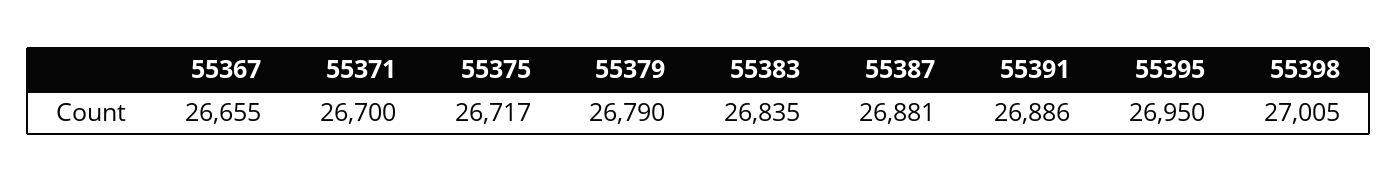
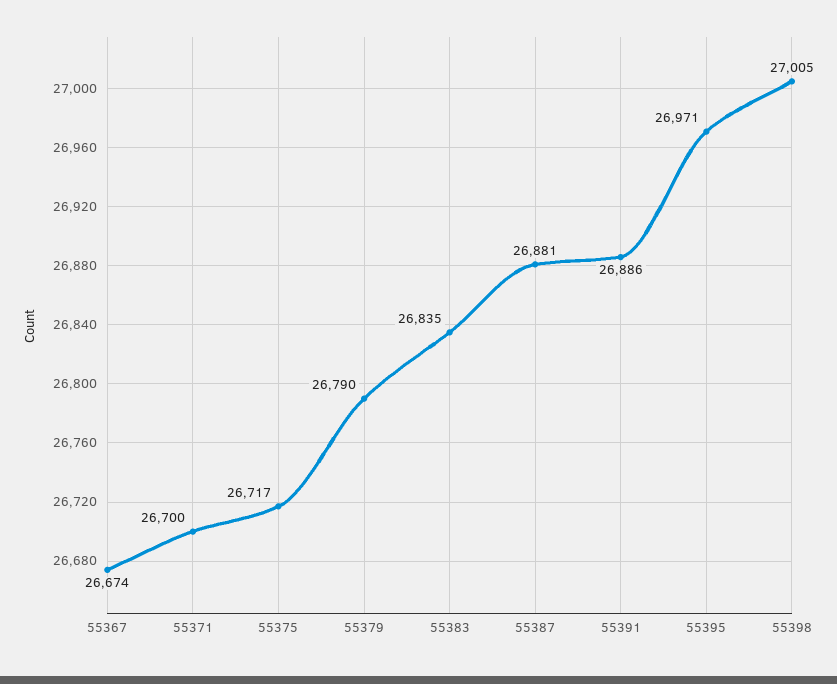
  {
-   "55367": 26655,
+   "55367": 26674,
    "55371": 26700,
    "55375": 26717,
    "55379": 26790,
    "55383": 26835,
    "55387": 26881,
    "55391": 26886,
-   "55395": 26950,
+   "55395": 26971,
    "55398": 27005
  }

